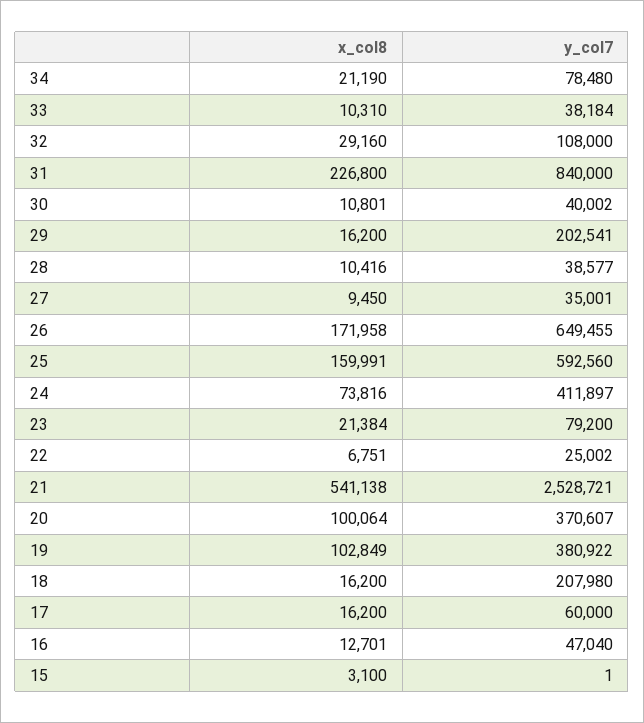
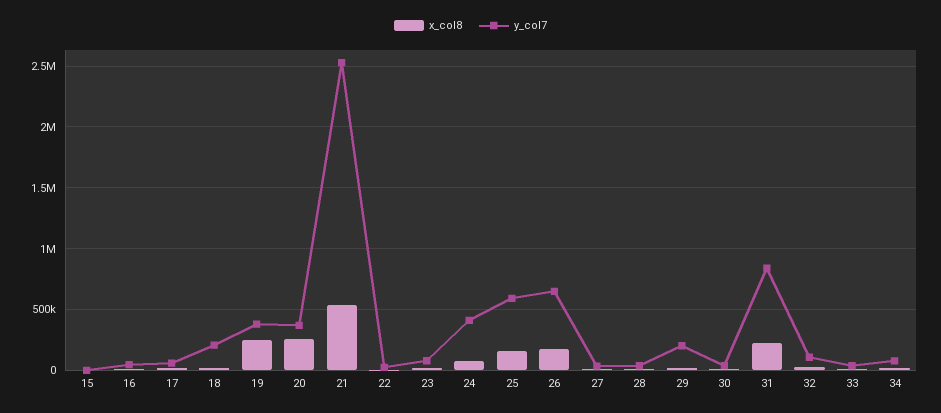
  {
    "x_col8": {
      "34": 21190,
      "33": 10310,
      "32": 29160,
      "31": 226800,
      "30": 10801,
      "29": 16200,
      "28": 10416,
      "27": 9450,
      "26": 171958,
      "25": 159991,
      "24": 73816,
      "23": 21384,
      "22": 6751,
      "21": 541138,
-     "20": 100064,
+     "20": 250000,
-     "19": 102849,
+     "19": 250000,
      "18": 16200,
      "17": 16200,
      "16": 12701,
      "15": 3100
    },
    "y_col7": {
      "34": 78480,
      "33": 38184,
      "32": 108000,
      "31": 840000,
      "30": 40002,
      "29": 202541,
      "28": 38577,
      "27": 35001,
      "26": 649455,
      "25": 592560,
      "24": 411897,
      "23": 79200,
      "22": 25002,
      "21": 2528721,
      "20": 370607,
      "19": 380922,
      "18": 207980,
      "17": 60000,
      "16": 47040,
      "15": 1
    }
  }

